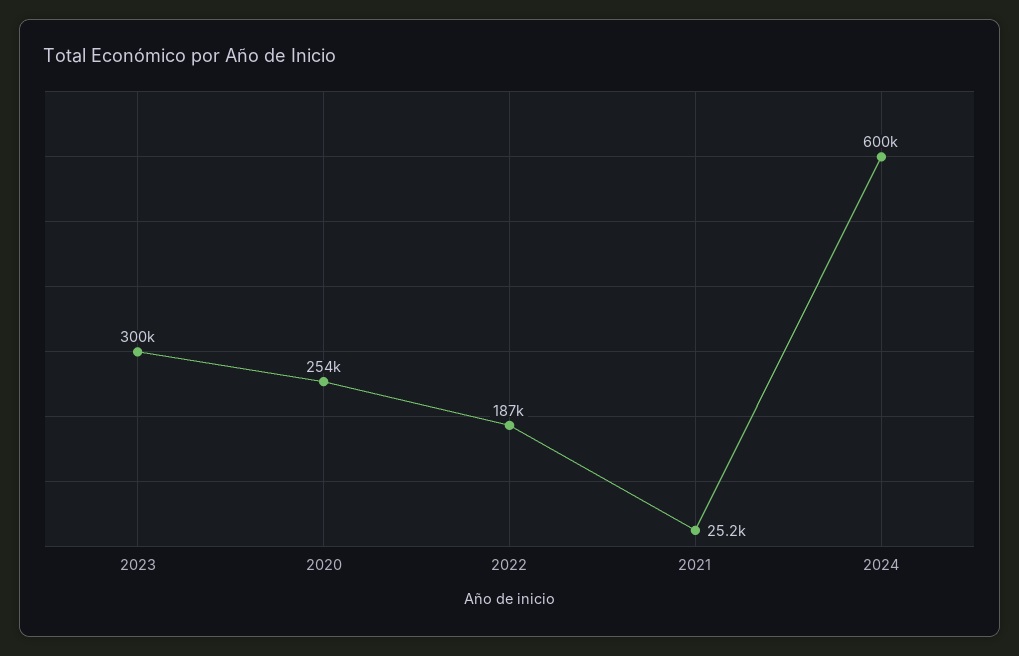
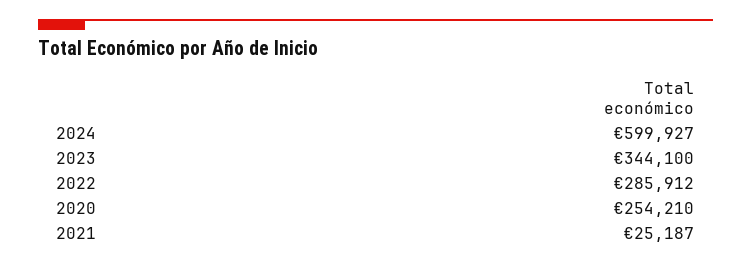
  {
-   "2023": 300000,
+   "2023": 344100,
    "2020": 254210,
-   "2022": 187000,
+   "2022": 285912,
    "2021": 25187,
    "2024": 599927
  }

